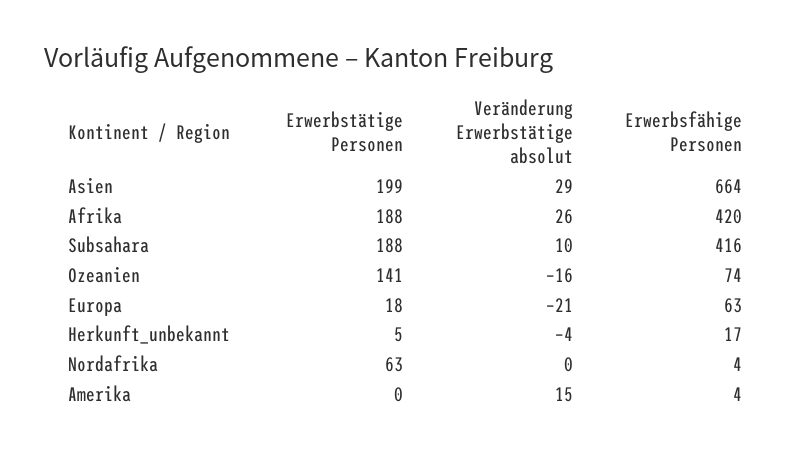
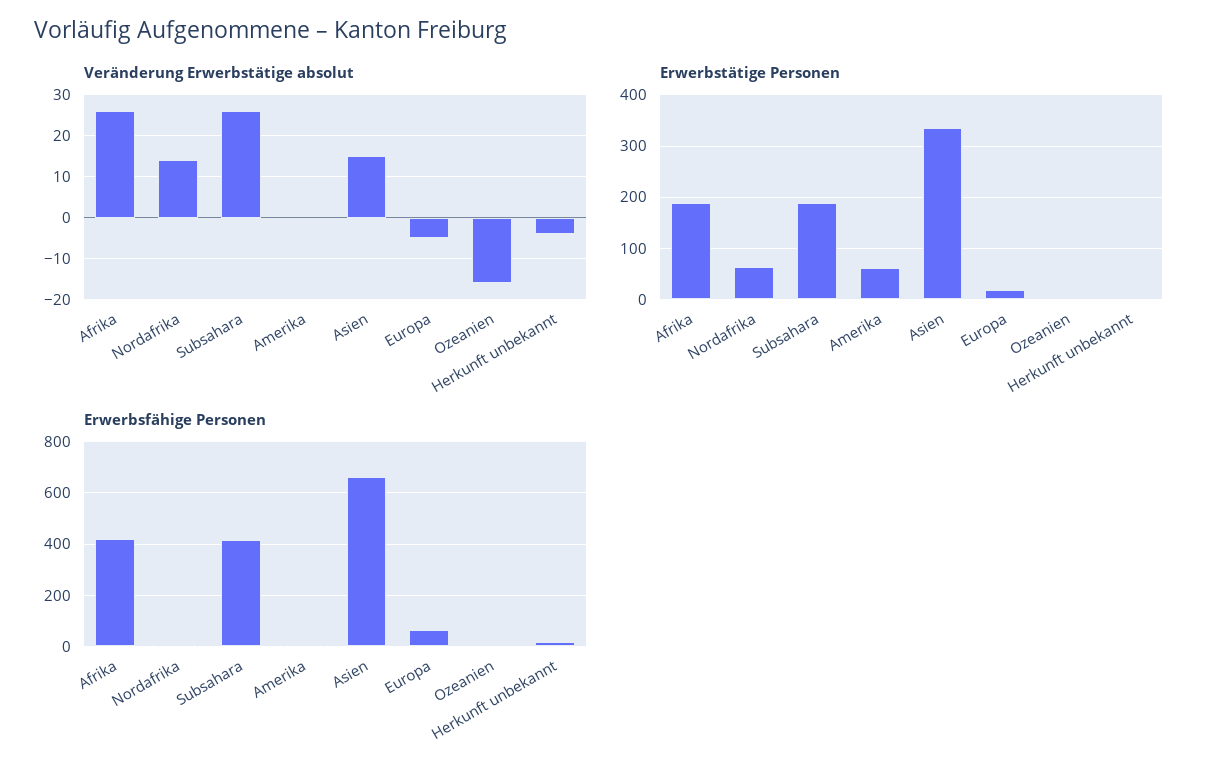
  {
    "Erwerbstätige Personen": {
-     "Asien": 199,
+     "Asien": 340,
      "Afrika": 188,
      "Subsahara": 188,
-     "Ozeanien": 141,
+     "Ozeanien": 0,
      "Europa": 18,
      "Herkunft_unbekannt": 5,
      "Nordafrika": 63,
-     "Amerika": 0
+     "Amerika": 60
    },
    "Veränderung Erwerbstätige absolut": {
-     "Asien": 29,
+     "Asien": 15,
      "Afrika": 26,
-     "Subsahara": 10,
+     "Subsahara": 25,
      "Ozeanien": -16,
-     "Europa": -21,
+     "Europa": -5,
      "Herkunft_unbekannt": -4,
-     "Nordafrika": 0,
+     "Nordafrika": 15,
-     "Amerika": 15
+     "Amerika": 0
    },
    "Erwerbsfähige Personen": {
      "Asien": 664,
      "Afrika": 420,
      "Subsahara": 416,
-     "Ozeanien": 74,
+     "Ozeanien": 0,
      "Europa": 63,
      "Herkunft_unbekannt": 17,
      "Nordafrika": 4,
      "Amerika": 4
    }
  }

